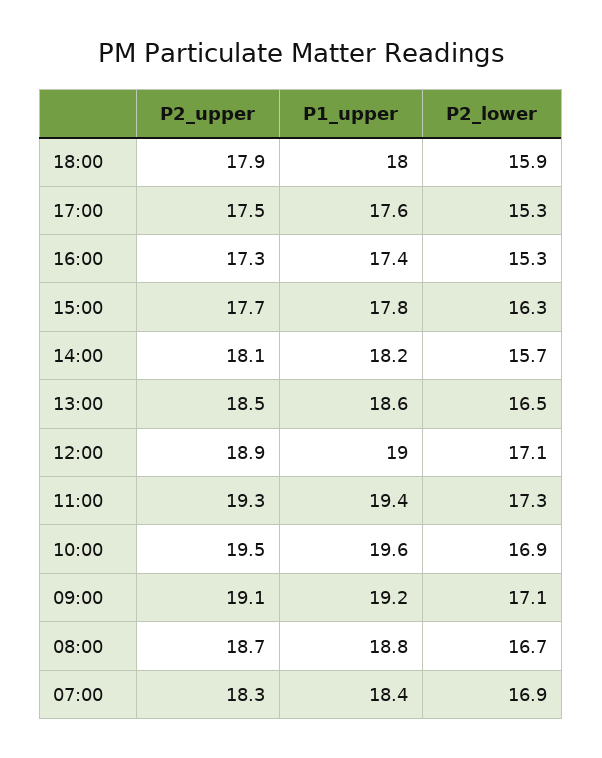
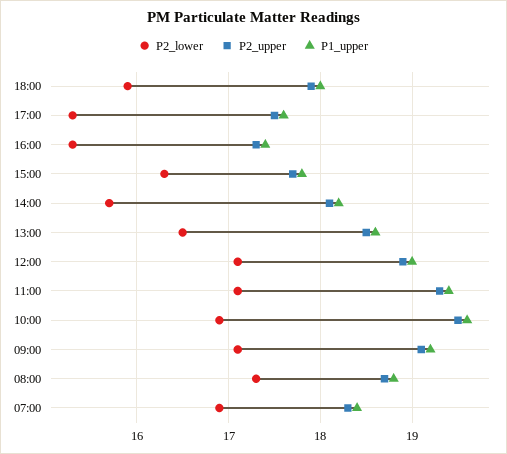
  {
    "P2_upper": {
      "18:00": 17.9,
      "17:00": 17.5,
      "16:00": 17.3,
      "15:00": 17.7,
      "14:00": 18.1,
      "13:00": 18.5,
      "12:00": 18.9,
      "11:00": 19.3,
      "10:00": 19.5,
      "09:00": 19.1,
      "08:00": 18.7,
      "07:00": 18.3
    },
    "P1_upper": {
      "18:00": 18,
      "17:00": 17.6,
      "16:00": 17.4,
      "15:00": 17.8,
      "14:00": 18.2,
      "13:00": 18.6,
      "12:00": 19,
      "11:00": 19.4,
      "10:00": 19.6,
      "09:00": 19.2,
      "08:00": 18.8,
      "07:00": 18.4
    },
    "P2_lower": {
      "18:00": 15.9,
      "17:00": 15.3,
      "16:00": 15.3,
      "15:00": 16.3,
      "14:00": 15.7,
      "13:00": 16.5,
      "12:00": 17.1,
-     "11:00": 17.3,
+     "11:00": 17.1,
      "10:00": 16.9,
      "09:00": 17.1,
-     "08:00": 16.7,
+     "08:00": 17.3,
      "07:00": 16.9
    }
  }

